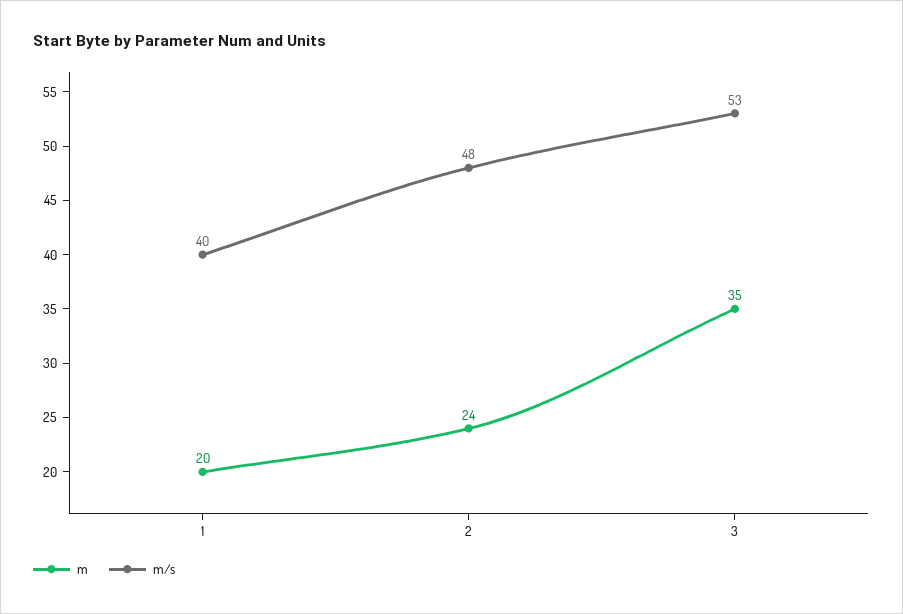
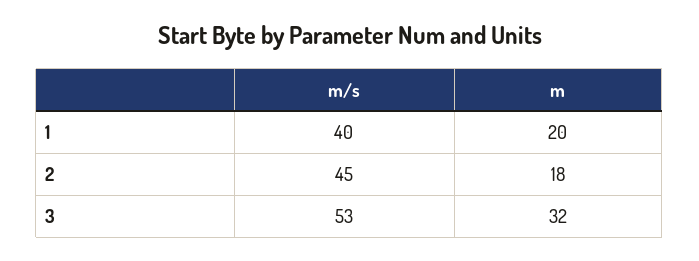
  {
    "m": {
      "1": 20,
-     "2": 24,
+     "2": 18,
-     "3": 35
+     "3": 32
    },
    "m/s": {
      "1": 40,
-     "2": 48,
+     "2": 45,
      "3": 53
    }
  }

